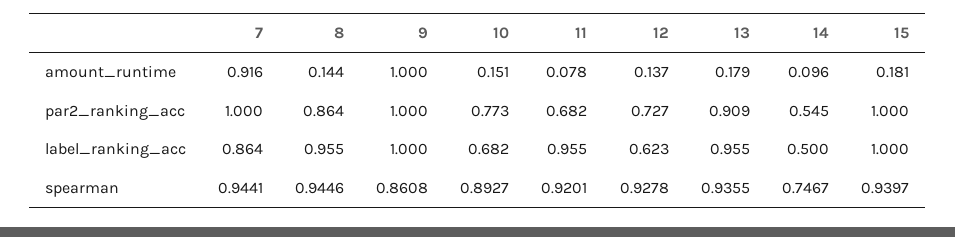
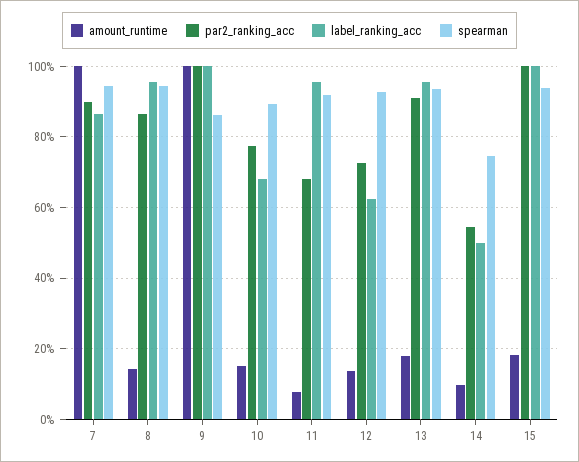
  {
    "amount_runtime": {
-     "7": 0.916,
+     "7": 1,
      "8": 0.144,
      "9": 1,
      "10": 0.151,
      "11": 0.078,
      "12": 0.137,
      "13": 0.179,
      "14": 0.096,
      "15": 0.181
    },
    "par2_ranking_acc": {
-     "7": 1,
+     "7": 0.9,
      "8": 0.864,
      "9": 1,
      "10": 0.773,
      "11": 0.682,
      "12": 0.727,
      "13": 0.909,
      "14": 0.545,
      "15": 1
    },
    "label_ranking_acc": {
      "7": 0.864,
      "8": 0.955,
      "9": 1,
      "10": 0.682,
      "11": 0.955,
      "12": 0.623,
      "13": 0.955,
      "14": 0.5,
      "15": 1
    },
    "spearman": {
      "7": 0.9441,
      "8": 0.9446,
      "9": 0.8608,
      "10": 0.8927,
      "11": 0.9201,
      "12": 0.9278,
      "13": 0.9355,
      "14": 0.7467,
      "15": 0.9397
    }
  }

